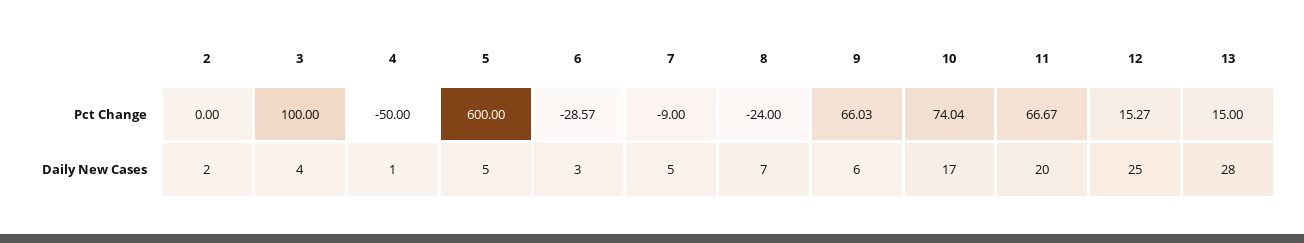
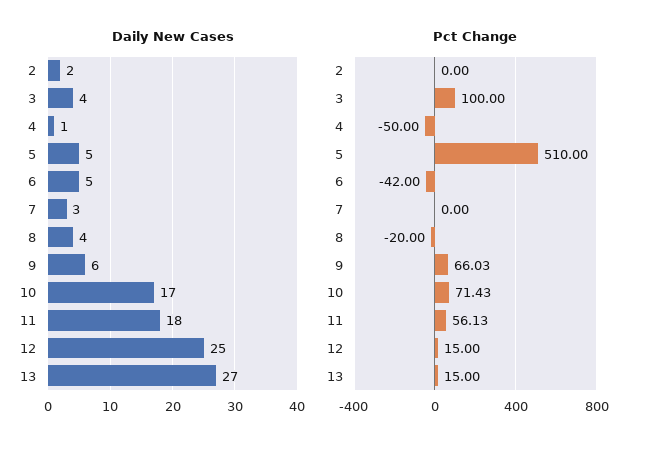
  {
    "Pct Change": {
      "2": 0,
      "3": 100,
      "4": -50,
-     "5": 600,
+     "5": 510,
-     "6": -28.57,
+     "6": -42,
-     "7": -9,
+     "7": 0,
-     "8": -24,
+     "8": -20,
      "9": 66.03,
-     "10": 74.04,
+     "10": 71.43,
-     "11": 66.67,
+     "11": 56.13,
-     "12": 15.27,
+     "12": 15,
      "13": 15
    },
    "Daily New Cases": {
      "2": 2,
      "3": 4,
      "4": 1,
      "5": 5,
-     "6": 3,
+     "6": 5,
-     "7": 5,
+     "7": 3,
-     "8": 7,
+     "8": 4,
      "9": 6,
      "10": 17,
-     "11": 20,
+     "11": 18,
      "12": 25,
-     "13": 28
+     "13": 27
    }
  }

